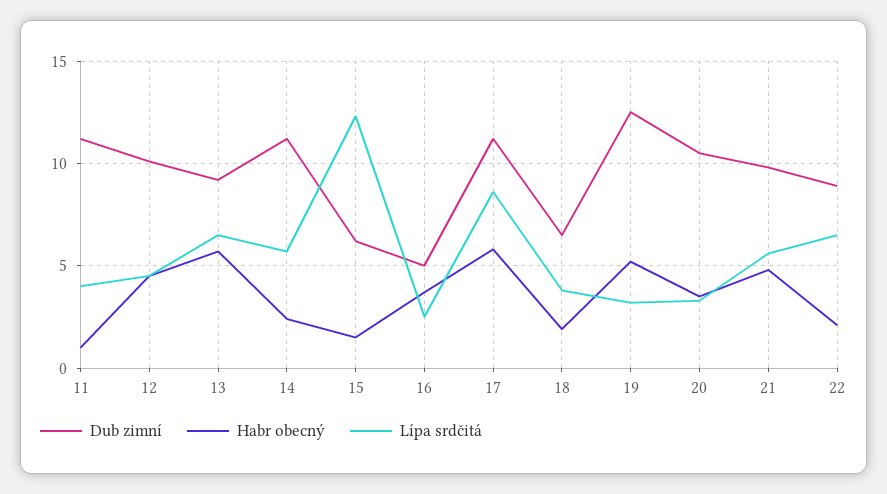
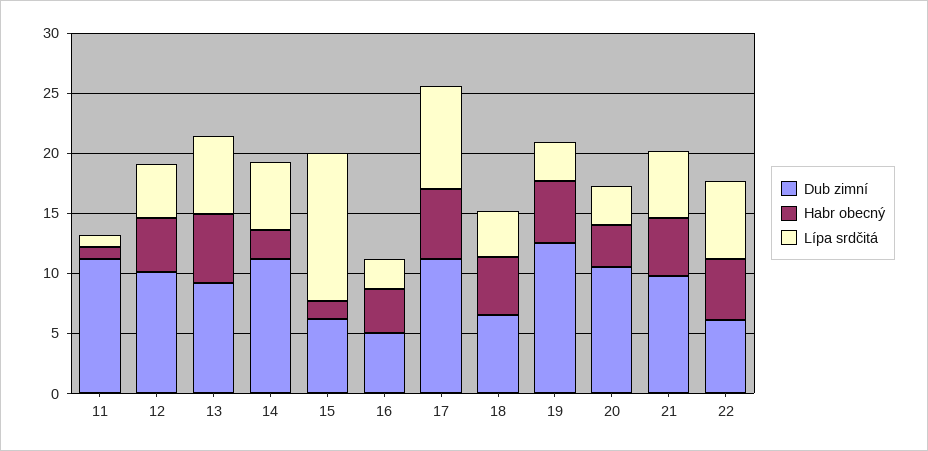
  {
    "Dub zimní": {
      "11": 11,
      "12": 10,
      "13": 9,
      "14": 11,
      "15": 6,
      "16": 5,
      "17": 11,
      "18": 6.5,
      "19": 12.5,
      "20": 10.5,
      "21": 10,
-     "22": 9
+     "22": 6
    },
    "Habr obecný": {
      "11": 1,
      "12": 4.5,
      "13": 5.5,
      "14": 2.5,
      "15": 1.5,
      "16": 3.5,
      "17": 6,
-     "18": 2,
+     "18": 5,
      "19": 5,
      "20": 3.5,
      "21": 5,
-     "22": 2
+     "22": 5
    },
    "Lípa srdčitá": {
-     "11": 4,
+     "11": 1,
      "12": 4.5,
      "13": 6.5,
      "14": 5.5,
      "15": 12.5,
      "16": 2.5,
      "17": 8.5,
      "18": 4,
      "19": 3,
      "20": 3.5,
      "21": 5.5,
      "22": 6.5
    }
  }

